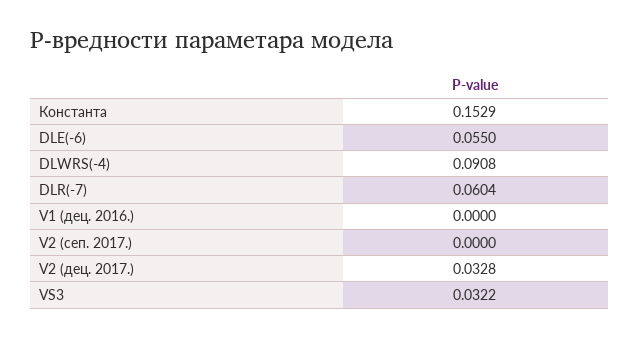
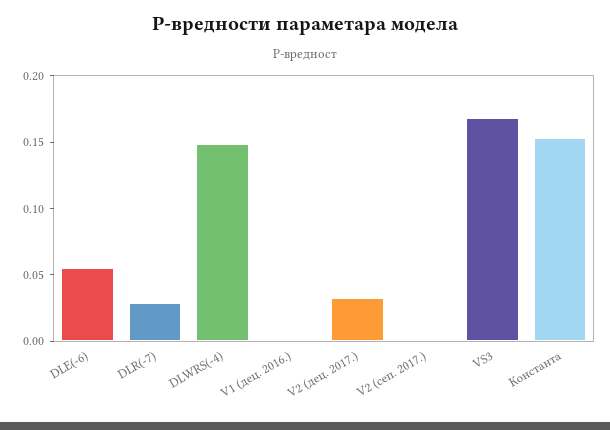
  {
    "Константа": 0.1529,
    "DLE(-6)": 0.055,
-   "DLWRS(-4)": 0.0908,
+   "DLWRS(-4)": 0.15,
-   "DLR(-7)": 0.0604,
+   "DLR(-7)": 0.03,
    "V1 (дец. 2016.)": 0,
    "V2 (сеп. 2017.)": 0,
    "V2 (дец. 2017.)": 0.0328,
-   "VS3": 0.0322
+   "VS3": 0.17
  }

